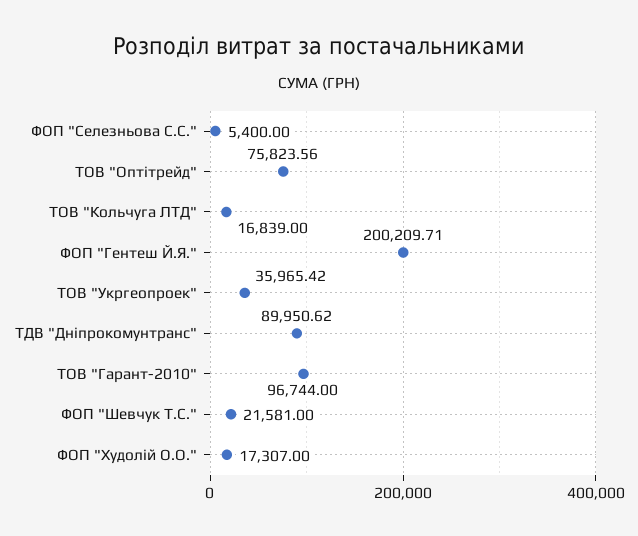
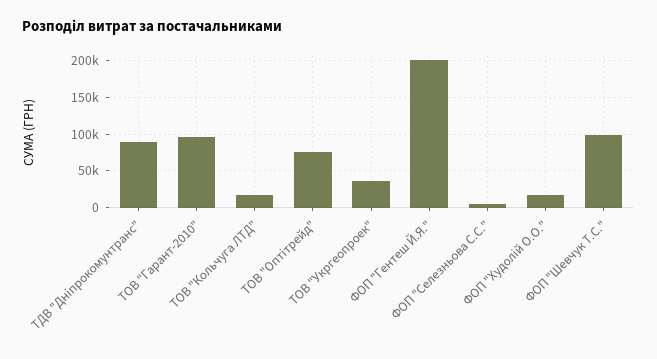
  {
    "ФОП \"Селезньова С.С.\"": 5400,
    "ТОВ \"Оптітрейд\"": 75823.56,
    "ТОВ \"Кольчуга ЛТД\"": 16839,
    "ФОП \"Гентеш Й.Я.\"": 200209.71,
    "ТОВ \"Укргеопроек\"": 35965.42,
    "ТДВ \"Дніпрокомунтранс\"": 89950.62,
    "ТОВ \"Гарант-2010\"": 96744,
-   "ФОП \"Шевчук Т.С.\"": 21581,
+   "ФОП \"Шевчук Т.С.\"": 100000,
    "ФОП \"Худолій О.О.\"": 17307
  }

